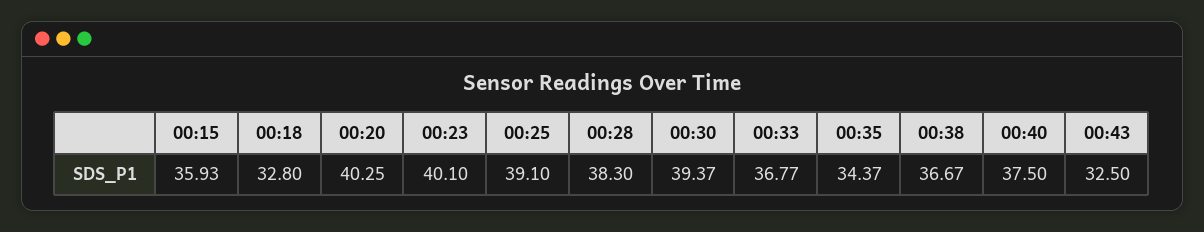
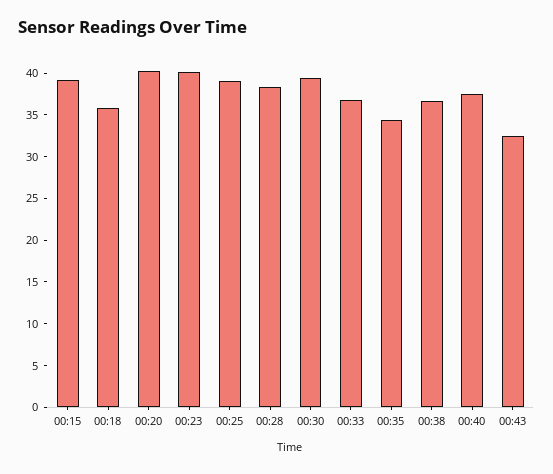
  {
-   "00:15": 35.93,
+   "00:15": 39,
-   "00:18": 32.8,
+   "00:18": 36,
    "00:20": 40.25,
    "00:23": 40.1,
    "00:25": 39.1,
    "00:28": 38.3,
    "00:30": 39.37,
    "00:33": 36.77,
    "00:35": 34.37,
    "00:38": 36.67,
    "00:40": 37.5,
    "00:43": 32.5
  }

